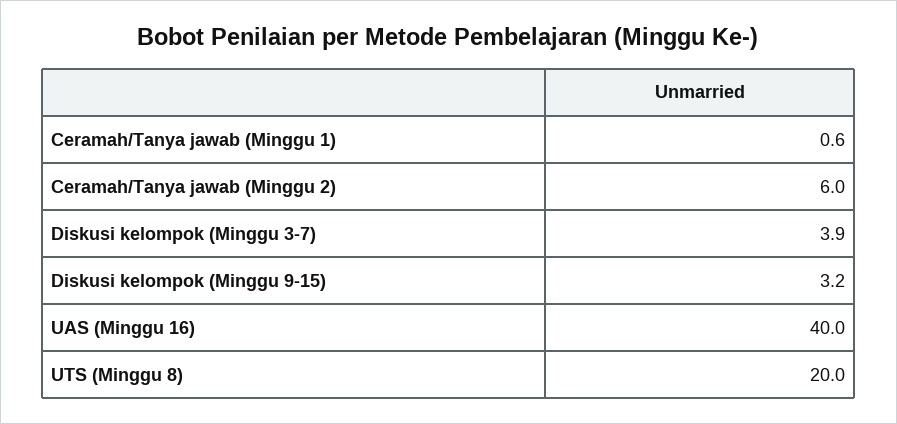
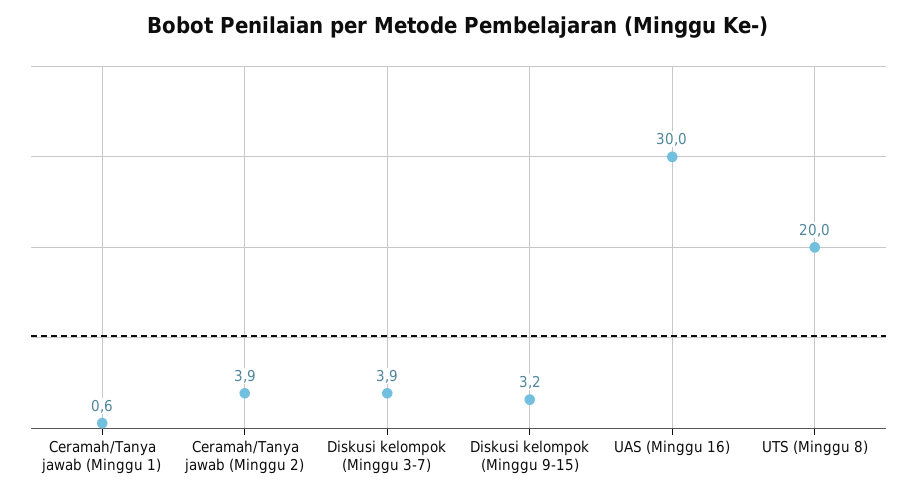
  {
    "Ceramah/Tanya jawab (Minggu 1)": 0.6,
-   "Ceramah/Tanya jawab (Minggu 2)": 6,
+   "Ceramah/Tanya jawab (Minggu 2)": 3.9,
    "Diskusi kelompok (Minggu 3-7)": 3.9,
    "Diskusi kelompok (Minggu 9-15)": 3.2,
-   "UAS (Minggu 16)": 40,
+   "UAS (Minggu 16)": 30,
    "UTS (Minggu 8)": 20
  }

